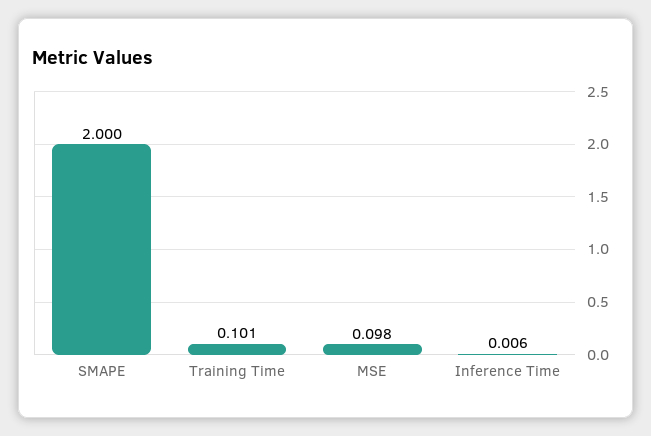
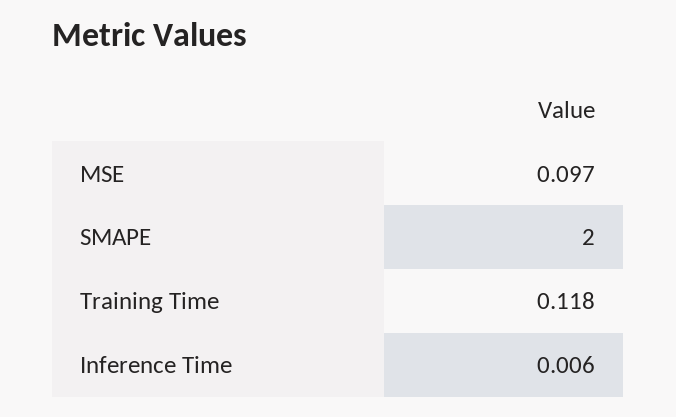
  {
    "SMAPE": 2,
-   "Training Time": 0.101,
+   "Training Time": 0.118,
-   "MSE": 0.098,
+   "MSE": 0.097,
    "Inference Time": 0.006
  }

